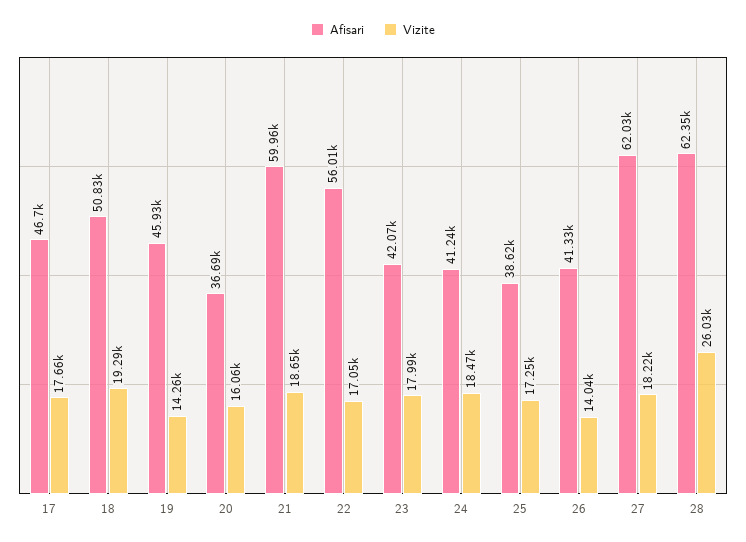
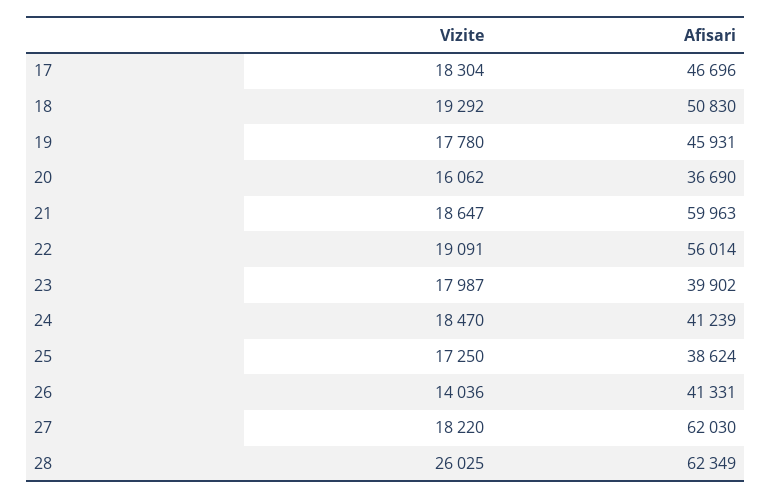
  {
    "Afisari": {
      "17": 46696,
      "18": 50830,
      "19": 45931,
      "20": 36690,
      "21": 59963,
      "22": 56014,
-     "23": 42070,
+     "23": 39902,
      "24": 41239,
      "25": 38624,
      "26": 41331,
      "27": 62030,
      "28": 62349
    },
    "Vizite": {
-     "17": 17660,
+     "17": 18304,
      "18": 19292,
-     "19": 14260,
+     "19": 17780,
      "20": 16062,
      "21": 18647,
-     "22": 17050,
+     "22": 19091,
      "23": 17987,
      "24": 18470,
      "25": 17250,
      "26": 14036,
      "27": 18220,
      "28": 26025
    }
  }

